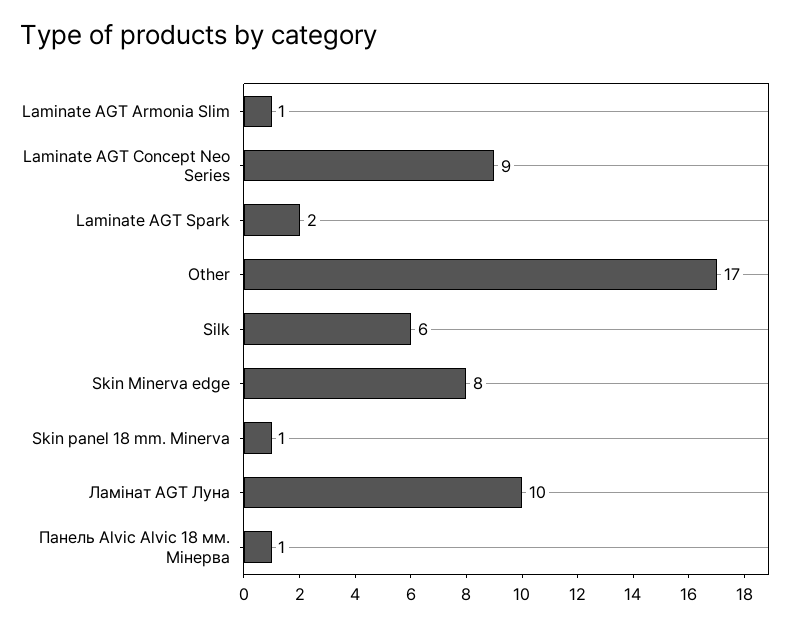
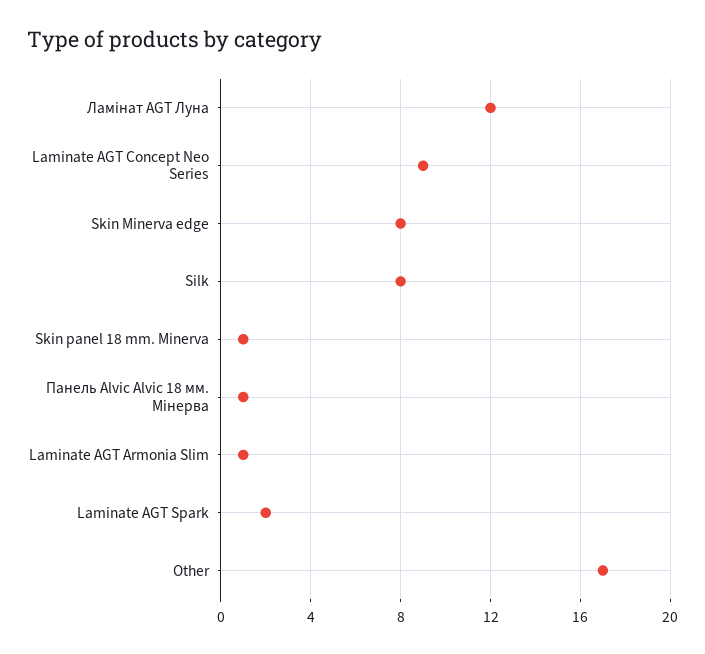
  {
    "Laminate AGT Armonia Slim": 1,
    "Laminate AGT Concept Neo Series": 9,
    "Laminate AGT Spark": 2,
    "Other": 17,
-   "Silk": 6,
+   "Silk": 8,
    "Skin Minerva edge": 8,
    "Skin panel 18 mm. Minerva": 1,
-   "Ламінат AGT Луна": 10,
+   "Ламінат AGT Луна": 12,
    "Панель Alvic Alvic 18 мм. Мінерва": 1
  }

